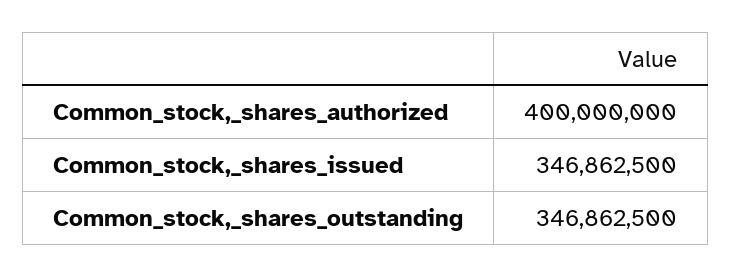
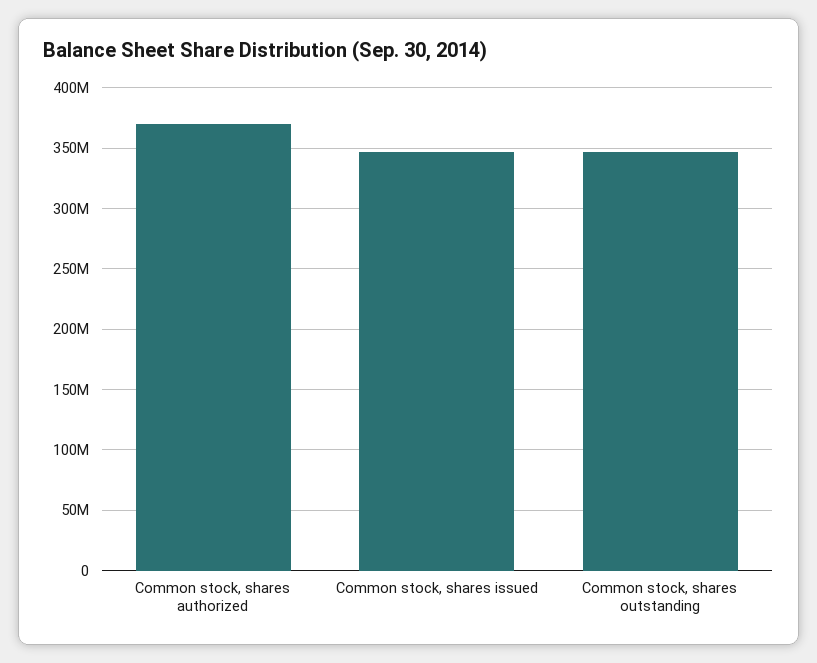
  {
-   "Common_stock,_shares_authorized": 400000000,
+   "Common_stock,_shares_authorized": 370000000,
    "Common_stock,_shares_issued": 346862500,
    "Common_stock,_shares_outstanding": 346862500
  }

